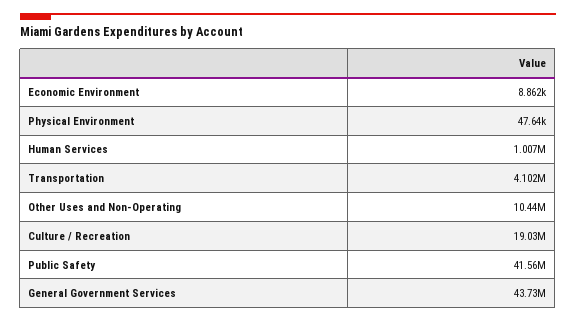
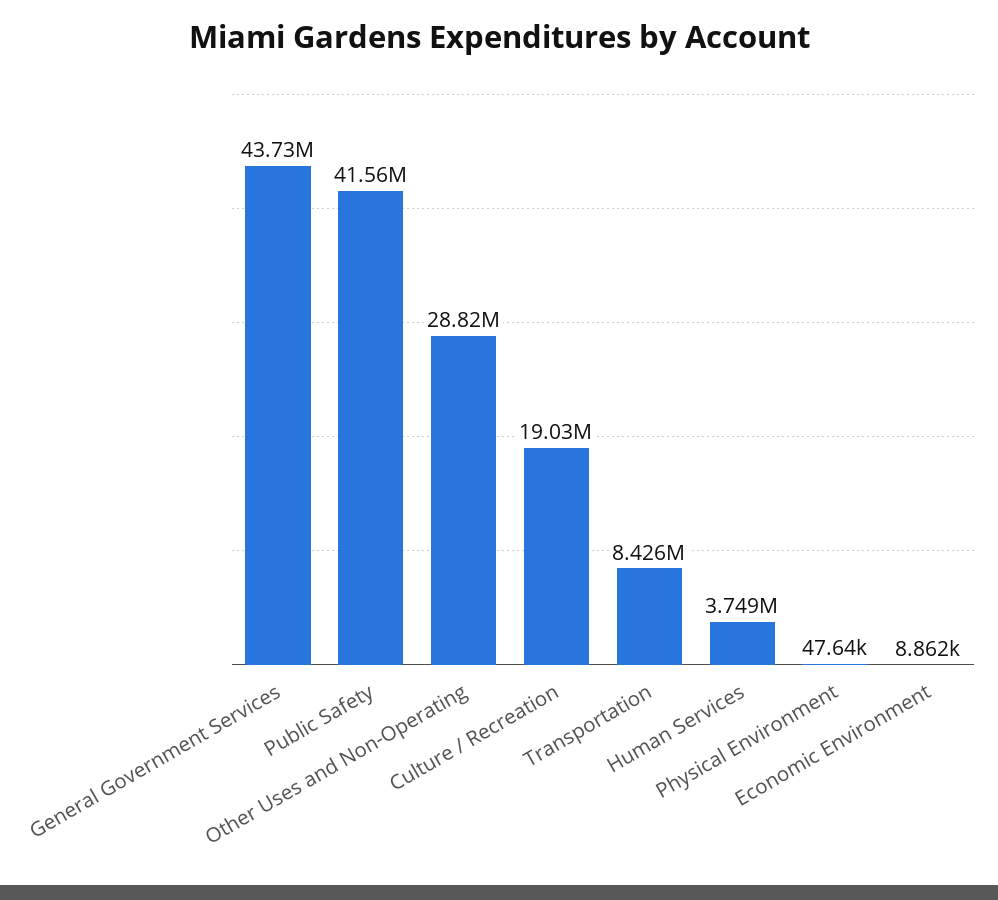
  {
    "Economic Environment": 8862,
    "Physical Environment": 47640,
-   "Human Services": 1007000,
+   "Human Services": 3749000,
-   "Transportation": 4102000,
+   "Transportation": 8426000,
-   "Other Uses and Non-Operating": 10440000,
+   "Other Uses and Non-Operating": 28820000,
    "Culture / Recreation": 19030000,
    "Public Safety": 41560000,
    "General Government Services": 43730000
  }

